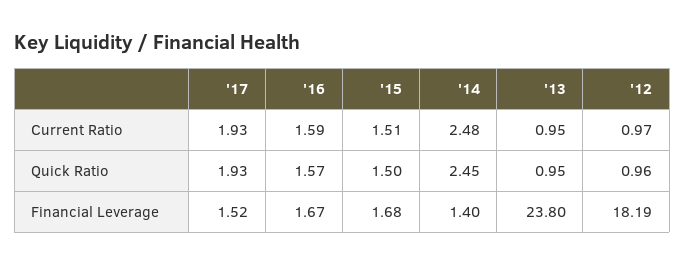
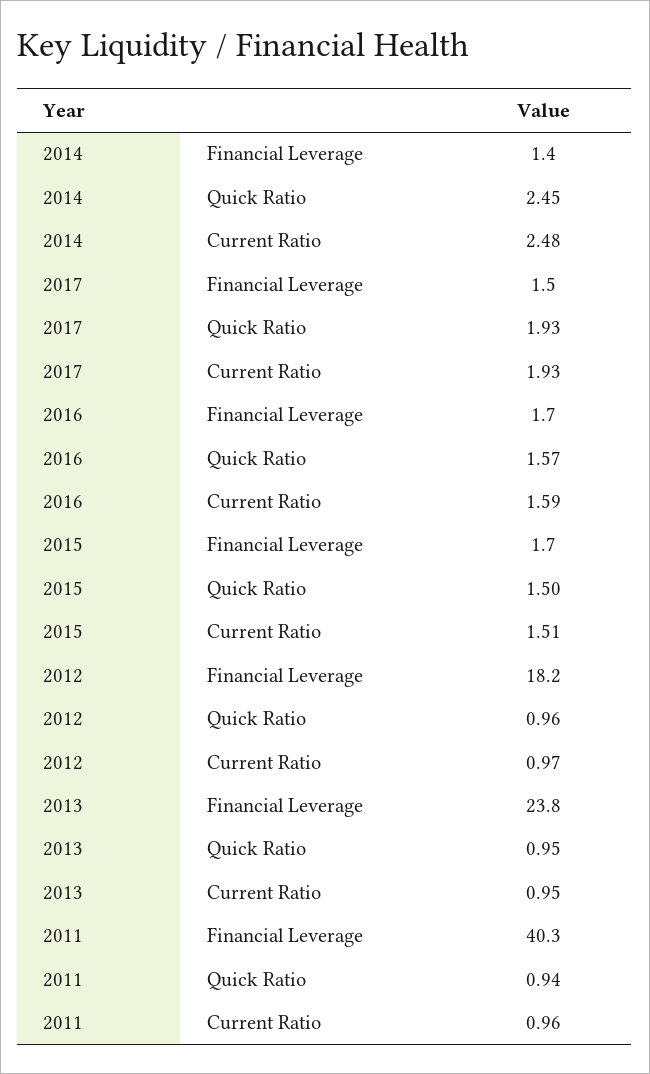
  {
    "'17": {
      "Current Ratio": 1.93,
      "Quick Ratio": 1.93,
      "Financial Leverage": 1.52
    },
    "'16": {
      "Current Ratio": 1.59,
      "Quick Ratio": 1.57,
      "Financial Leverage": 1.67
    },
    "'15": {
      "Current Ratio": 1.51,
      "Quick Ratio": 1.5,
      "Financial Leverage": 1.68
    },
    "'14": {
      "Current Ratio": 2.48,
      "Quick Ratio": 2.45,
      "Financial Leverage": 1.4
    },
    "'13": {
      "Current Ratio": 0.95,
      "Quick Ratio": 0.95,
      "Financial Leverage": 23.8
    },
    "'12": {
      "Current Ratio": 0.97,
      "Quick Ratio": 0.96,
      "Financial Leverage": 18.19
-   }
+   },
+   "2011": {
+     "Financial Leverage": 40.3,
+     "Quick Ratio": 0.94,
+     "Current Ratio": 0.96
+   }
  }

